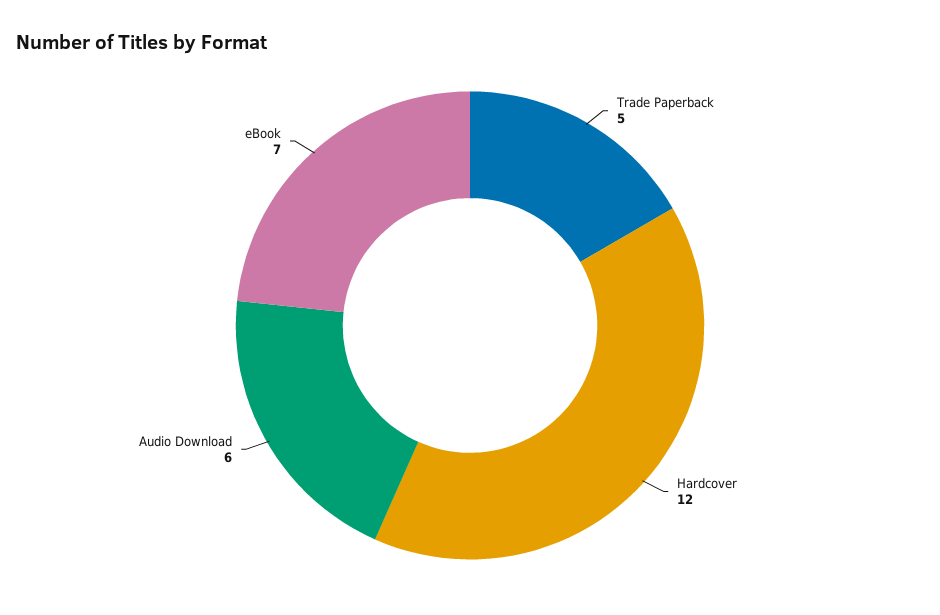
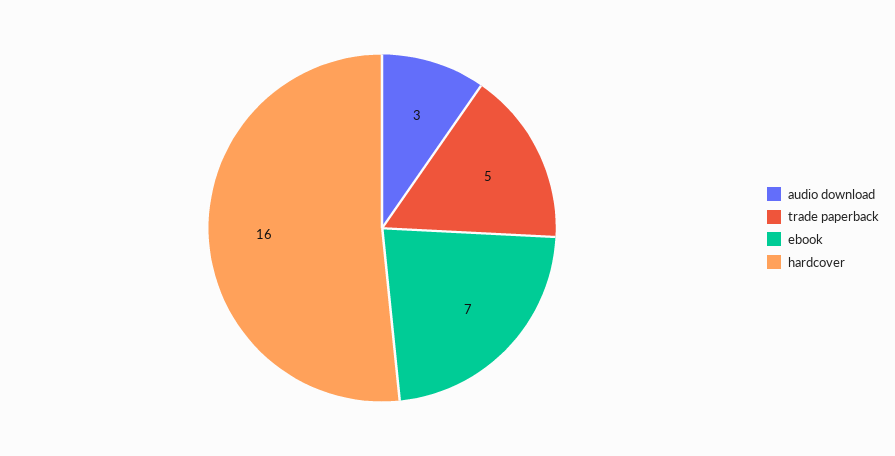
  {
    "Trade Paperback": 5,
-   "Hardcover": 12,
+   "Hardcover": 16,
-   "Audio Download": 6,
+   "Audio Download": 3,
    "eBook": 7
  }

